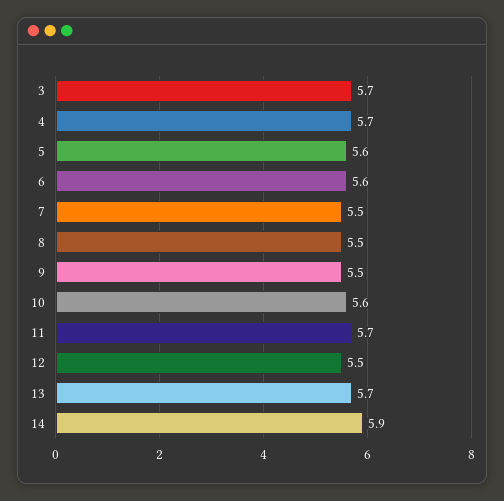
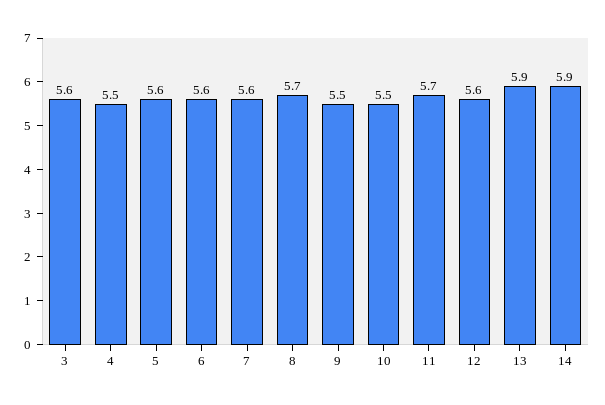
  {
-   "3": 5.7,
+   "3": 5.6,
-   "4": 5.7,
+   "4": 5.5,
    "5": 5.6,
    "6": 5.6,
-   "7": 5.5,
+   "7": 5.6,
-   "8": 5.5,
+   "8": 5.7,
    "9": 5.5,
-   "10": 5.6,
+   "10": 5.5,
    "11": 5.7,
-   "12": 5.5,
+   "12": 5.6,
-   "13": 5.7,
+   "13": 5.9,
    "14": 5.9
  }

